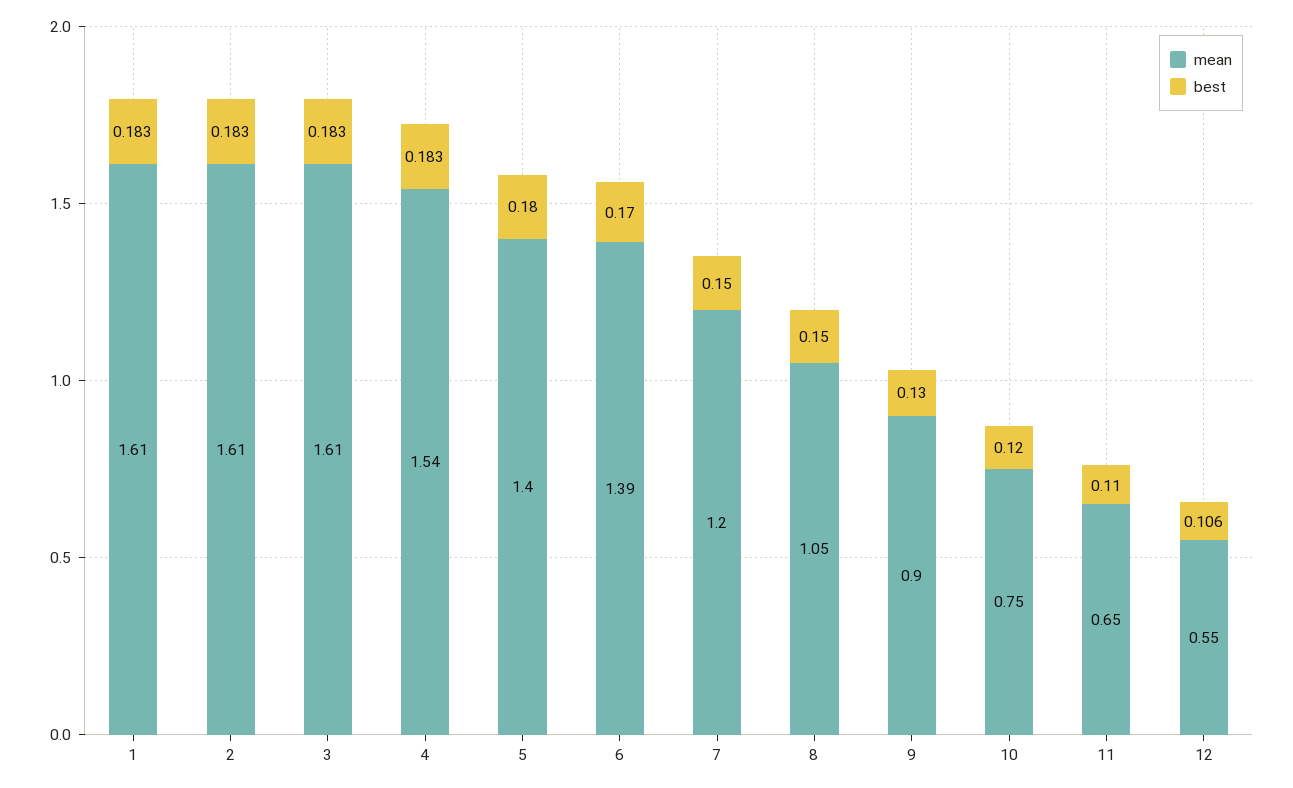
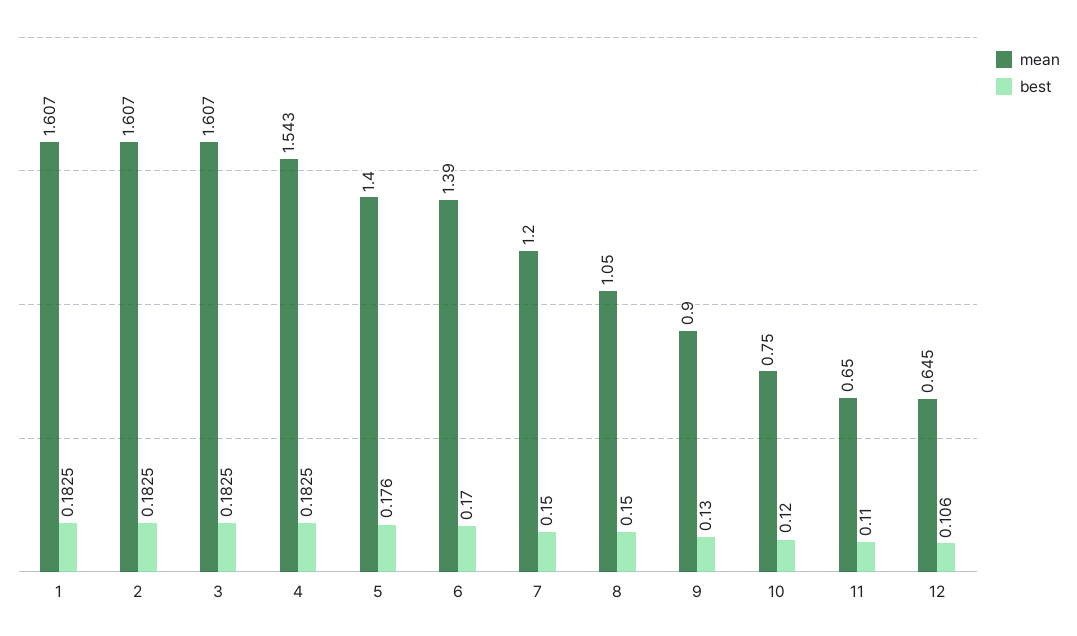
  {
    "mean": {
      "1": 1.607,
      "2": 1.607,
      "3": 1.607,
      "4": 1.543,
      "5": 1.4,
      "6": 1.39,
      "7": 1.2,
      "8": 1.05,
      "9": 0.9,
      "10": 0.75,
      "11": 0.65,
-     "12": 0.55
+     "12": 0.645
    },
    "best": {
      "1": 0.1825,
      "2": 0.1825,
      "3": 0.1825,
      "4": 0.1825,
-     "5": 0.18,
+     "5": 0.176,
      "6": 0.17,
      "7": 0.15,
      "8": 0.15,
      "9": 0.13,
      "10": 0.12,
      "11": 0.11,
      "12": 0.106
    }
  }

